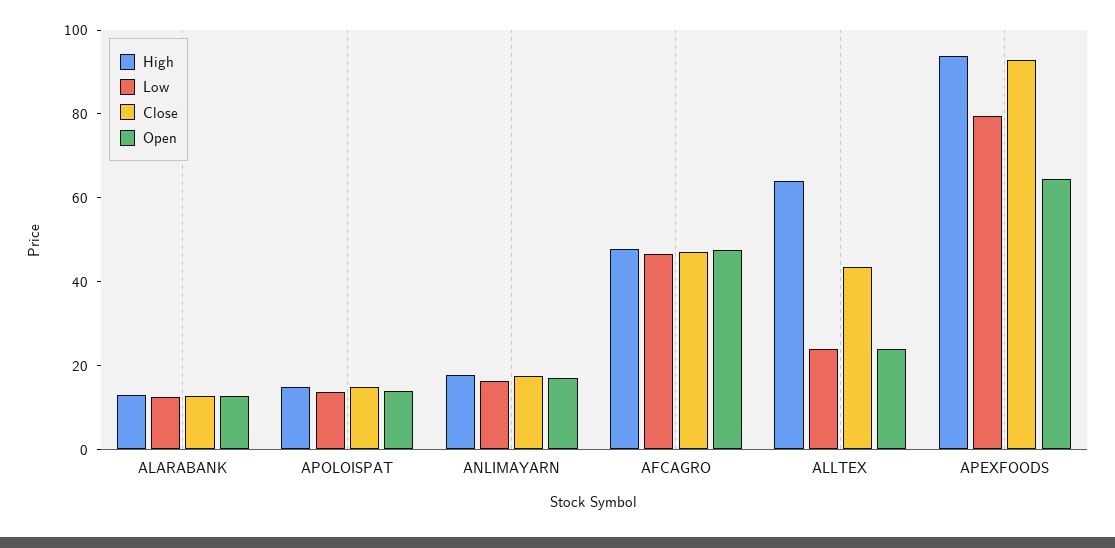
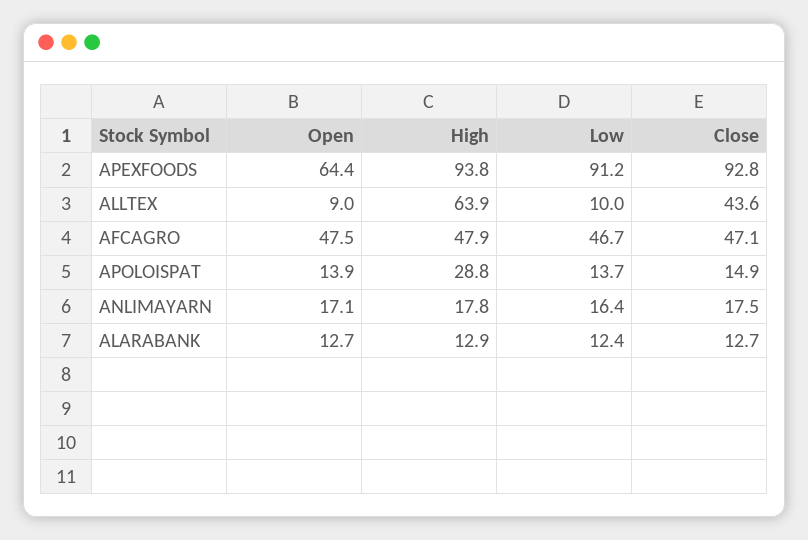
  {
    "High": {
      "ALARABANK": 12.9,
-     "APOLOISPAT": 15,
+     "APOLOISPAT": 28.8,
      "ANLIMAYARN": 17.8,
      "AFCAGRO": 47.9,
      "ALLTEX": 63.9,
      "APEXFOODS": 93.8
    },
    "Low": {
      "ALARABANK": 12.4,
      "APOLOISPAT": 13.7,
      "ANLIMAYARN": 16.4,
      "AFCAGRO": 46.7,
-     "ALLTEX": 25,
+     "ALLTEX": 10,
-     "APEXFOODS": 80
+     "APEXFOODS": 91.2
    },
    "Close": {
      "ALARABANK": 12.7,
      "APOLOISPAT": 14.9,
      "ANLIMAYARN": 17.5,
      "AFCAGRO": 47.1,
      "ALLTEX": 43.6,
      "APEXFOODS": 92.8
    },
    "Open": {
      "ALARABANK": 12.7,
      "APOLOISPAT": 13.9,
      "ANLIMAYARN": 17.1,
      "AFCAGRO": 47.5,
-     "ALLTEX": 25,
+     "ALLTEX": 9,
      "APEXFOODS": 64.4
    }
  }

